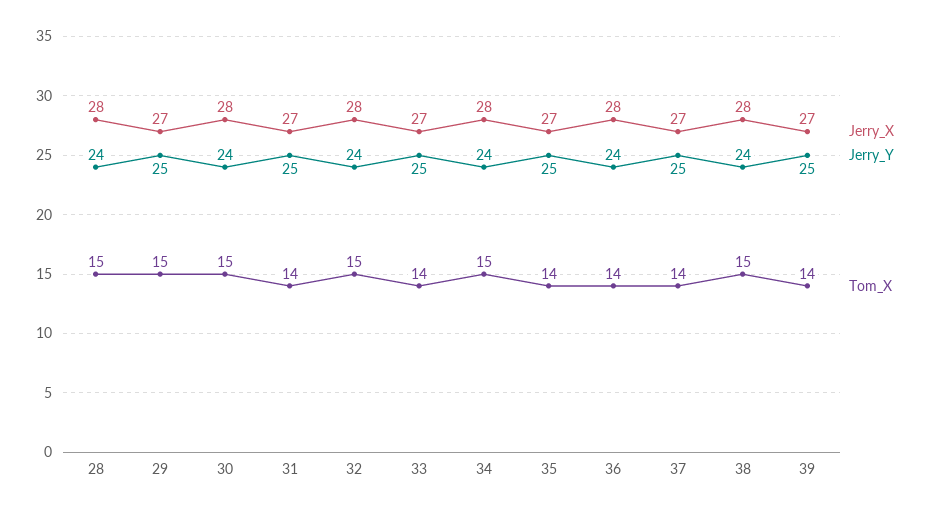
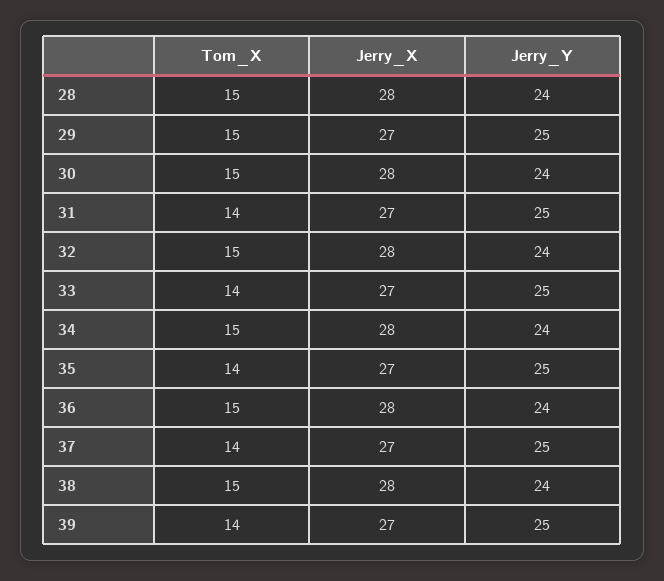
  {
    "Jerry_X": {
      "28": 28,
      "29": 27,
      "30": 28,
      "31": 27,
      "32": 28,
      "33": 27,
      "34": 28,
      "35": 27,
      "36": 28,
      "37": 27,
      "38": 28,
      "39": 27
    },
    "Jerry_Y": {
      "28": 24,
      "29": 25,
      "30": 24,
      "31": 25,
      "32": 24,
      "33": 25,
      "34": 24,
      "35": 25,
      "36": 24,
      "37": 25,
      "38": 24,
      "39": 25
    },
    "Tom_X": {
      "28": 15,
      "29": 15,
      "30": 15,
      "31": 14,
      "32": 15,
      "33": 14,
      "34": 15,
      "35": 14,
-     "36": 14,
+     "36": 15,
      "37": 14,
      "38": 15,
      "39": 14
    }
  }

